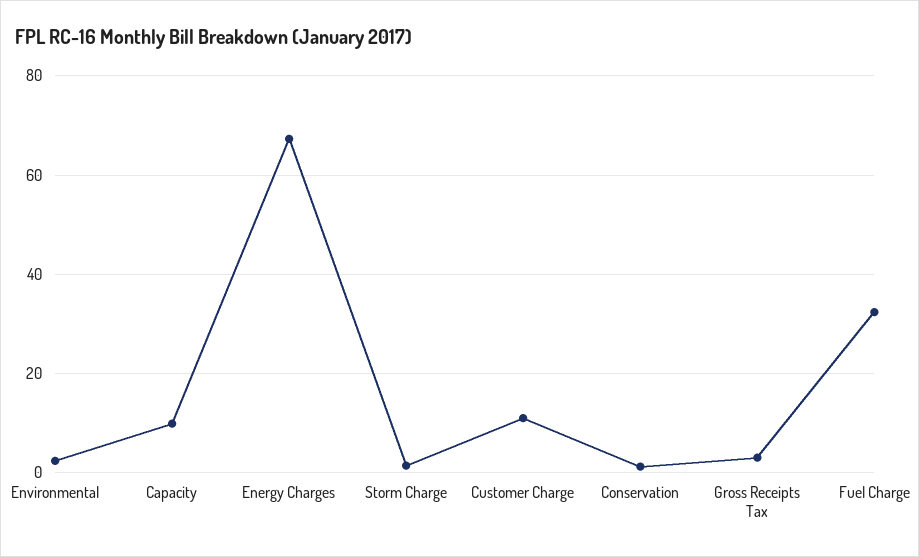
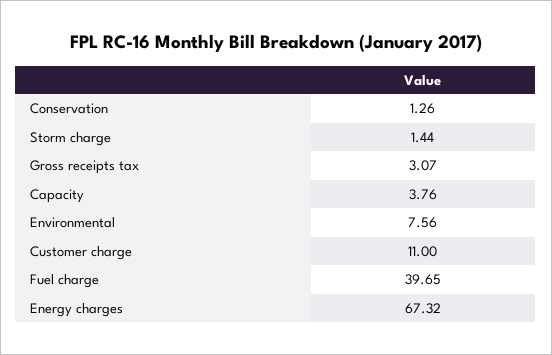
  {
-   "Environmental": 2,
+   "Environmental": 7.56,
-   "Capacity": 10,
+   "Capacity": 3.76,
    "Energy Charges": 67.32,
    "Storm Charge": 1.44,
    "Customer Charge": 11,
    "Conservation": 1.26,
    "Gross Receipts Tax": 3.07,
-   "Fuel Charge": 32
+   "Fuel Charge": 39.65
  }

